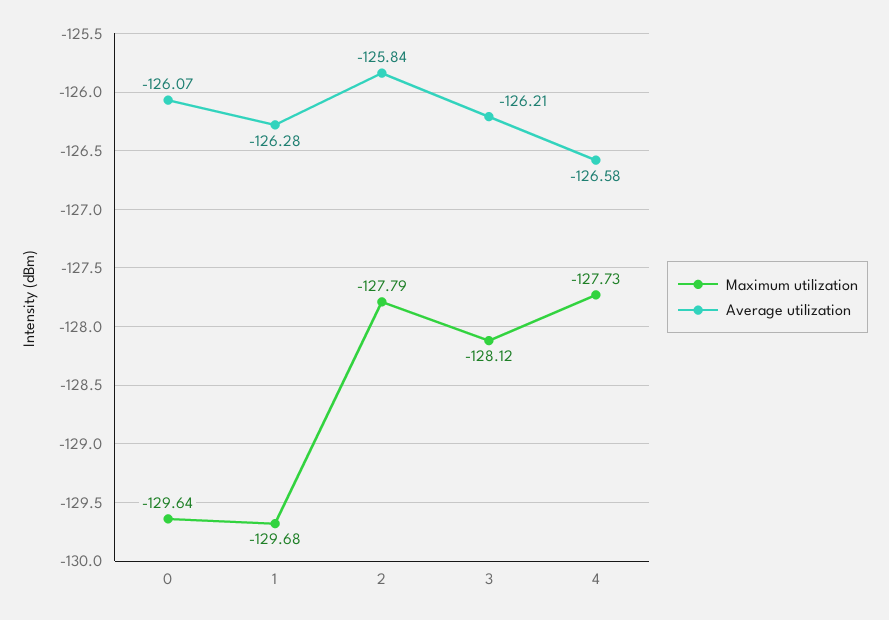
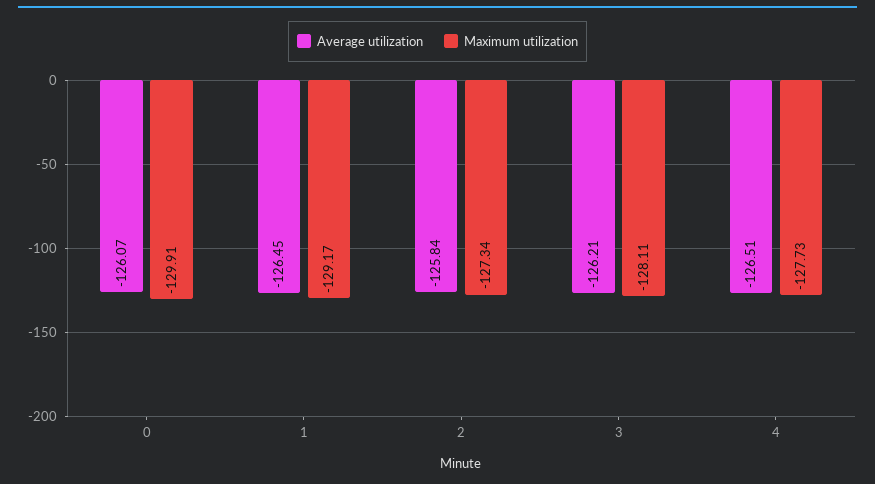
  {
    "Maximum utilization": {
-     "0": -129.64,
+     "0": -129.91,
-     "1": -129.68,
+     "1": -129.17,
-     "2": -127.79,
+     "2": -127.34,
-     "3": -128.12,
+     "3": -128.11,
      "4": -127.73
    },
    "Average utilization": {
      "0": -126.07,
-     "1": -126.28,
+     "1": -126.45,
      "2": -125.84,
      "3": -126.21,
-     "4": -126.58
+     "4": -126.51
    }
  }

